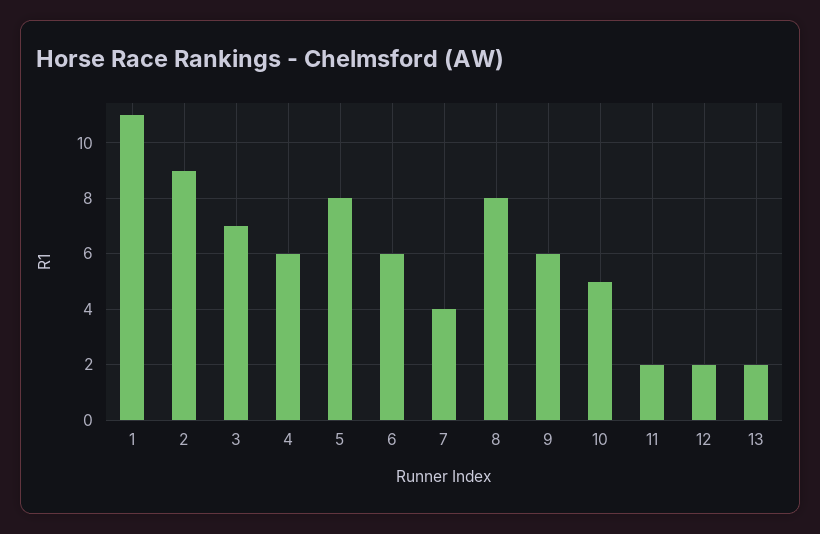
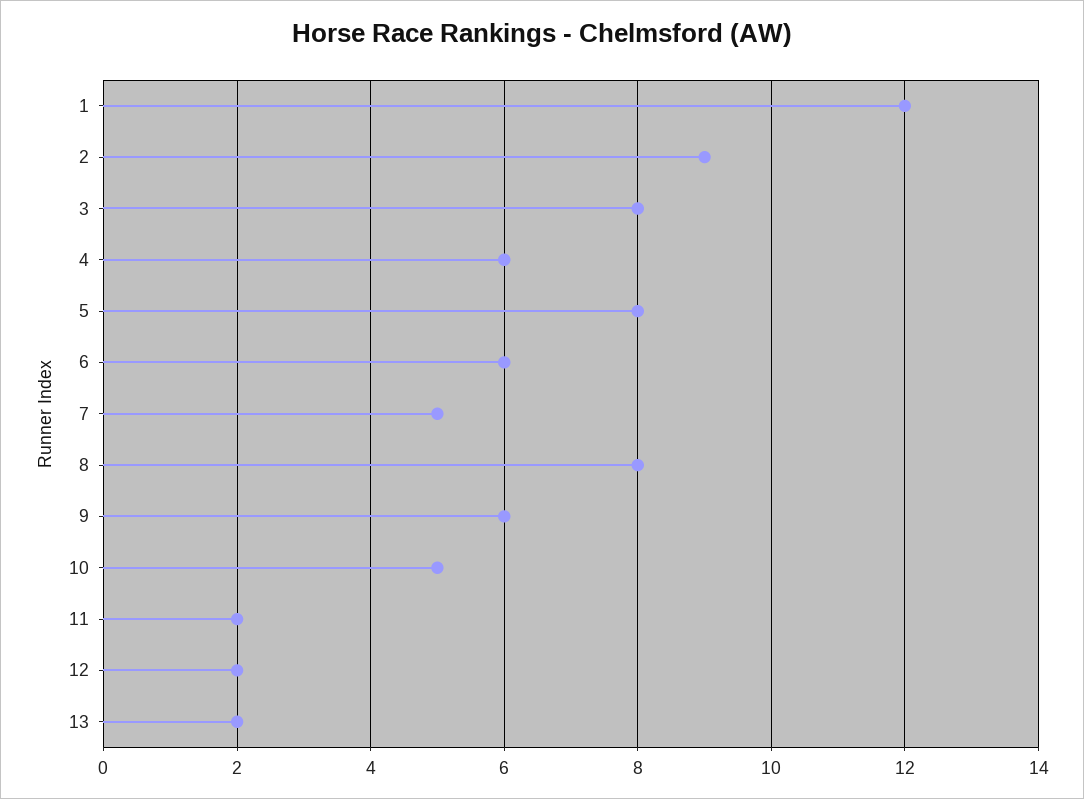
  {
-   "1": 11,
+   "1": 12,
    "2": 9,
-   "3": 7,
+   "3": 8,
    "4": 6,
    "5": 8,
    "6": 6,
-   "7": 4,
+   "7": 5,
    "8": 8,
    "9": 6,
    "10": 5,
    "11": 2,
    "12": 2,
    "13": 2
  }

